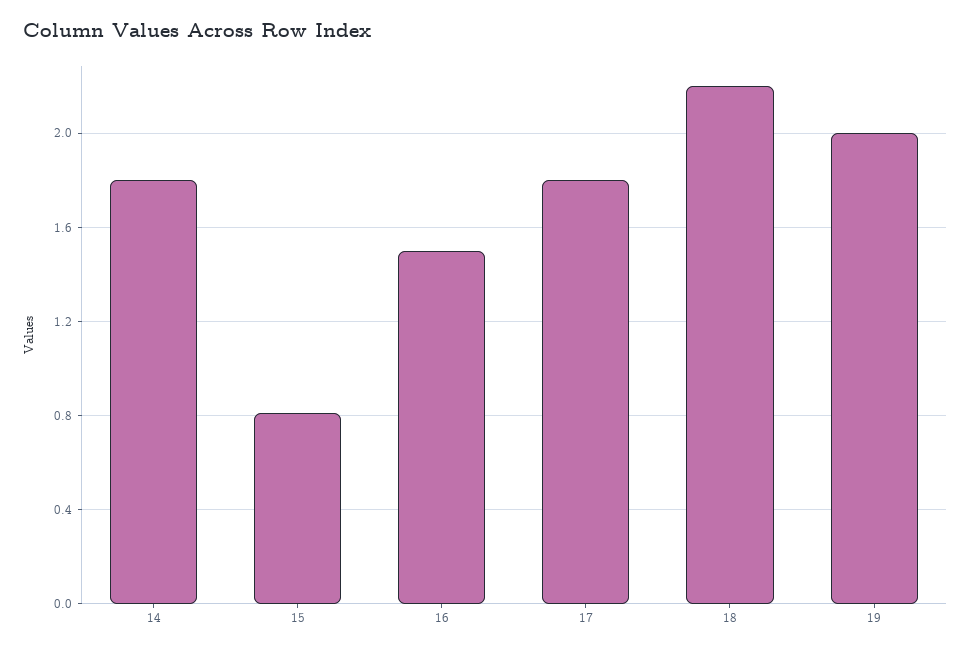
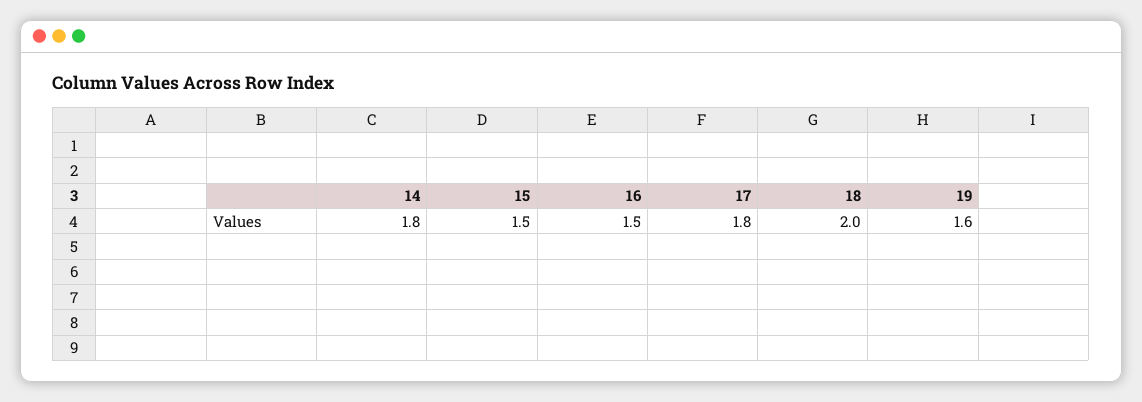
  {
    "14": 1.8,
-   "15": 0.8,
+   "15": 1.5,
    "16": 1.5,
    "17": 1.8,
-   "18": 2.2,
+   "18": 2,
-   "19": 2
+   "19": 1.6
  }

